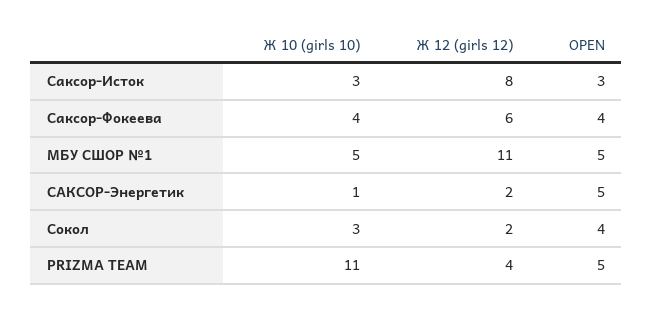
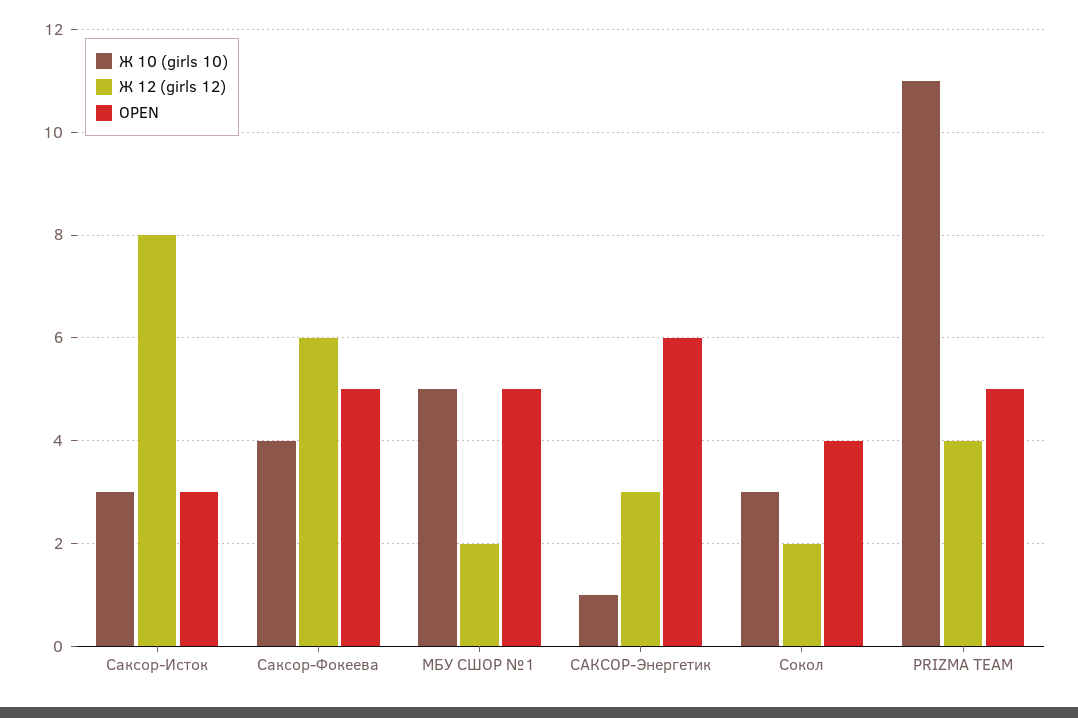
  {
    "Ж 10 (girls 10)": {
      "Саксор-Исток": 3,
      "Саксор-Фокеева": 4,
      "МБУ СШОР №1": 5,
      "САКСОР-Энергетик": 1,
      "Сокол": 3,
      "PRIZMA TEAM": 11
    },
    "Ж 12 (girls 12)": {
      "Саксор-Исток": 8,
      "Саксор-Фокеева": 6,
-     "МБУ СШОР №1": 11,
+     "МБУ СШОР №1": 2,
-     "САКСОР-Энергетик": 2,
+     "САКСОР-Энергетик": 3,
      "Сокол": 2,
      "PRIZMA TEAM": 4
    },
    "OPEN": {
      "Саксор-Исток": 3,
-     "Саксор-Фокеева": 4,
+     "Саксор-Фокеева": 5,
      "МБУ СШОР №1": 5,
-     "САКСОР-Энергетик": 5,
+     "САКСОР-Энергетик": 6,
      "Сокол": 4,
      "PRIZMA TEAM": 5
    }
  }

